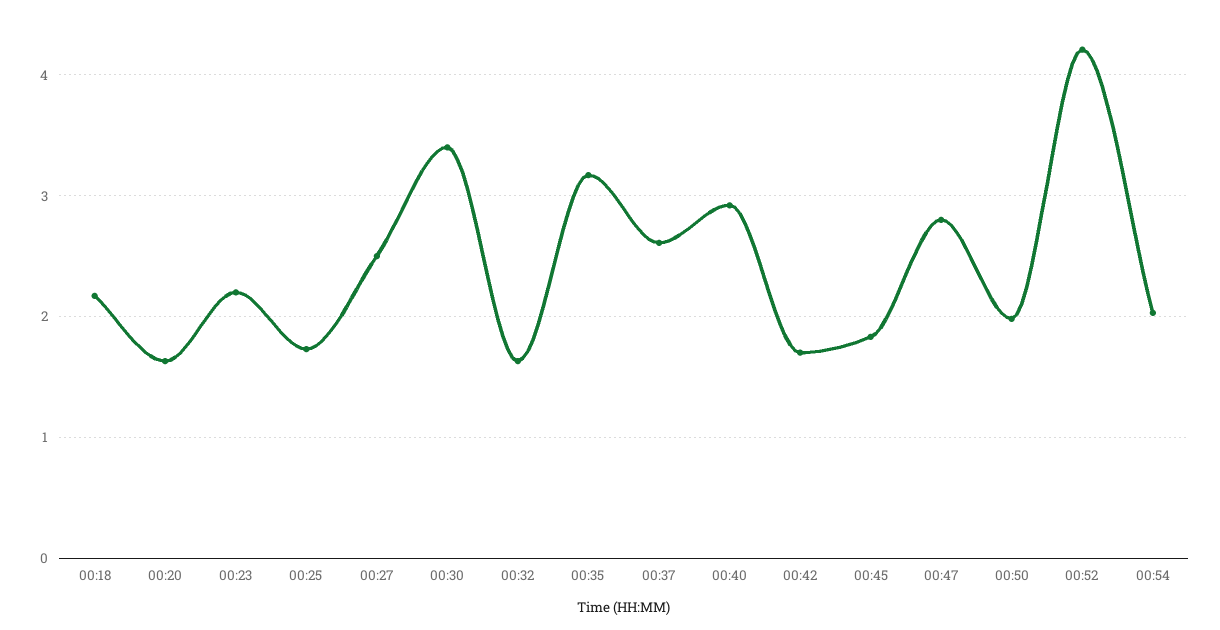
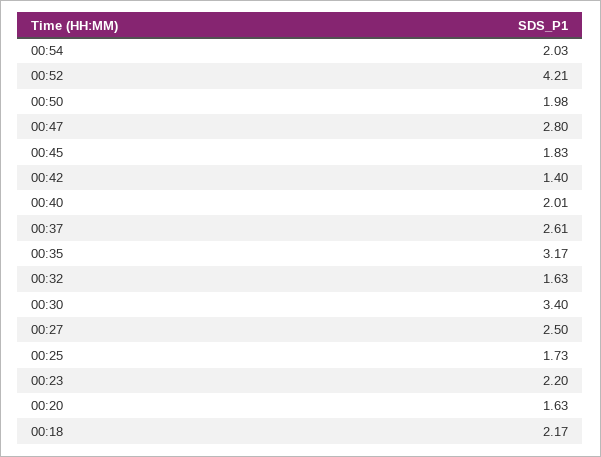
  {
    "00:18": 2.17,
    "00:20": 1.63,
    "00:23": 2.2,
    "00:25": 1.73,
    "00:27": 2.5,
    "00:30": 3.4,
    "00:32": 1.63,
    "00:35": 3.17,
    "00:37": 2.61,
-   "00:40": 2.9,
+   "00:40": 2.01,
-   "00:42": 1.7,
+   "00:42": 1.4,
    "00:45": 1.83,
    "00:47": 2.8,
    "00:50": 1.98,
    "00:52": 4.21,
    "00:54": 2.03
  }

